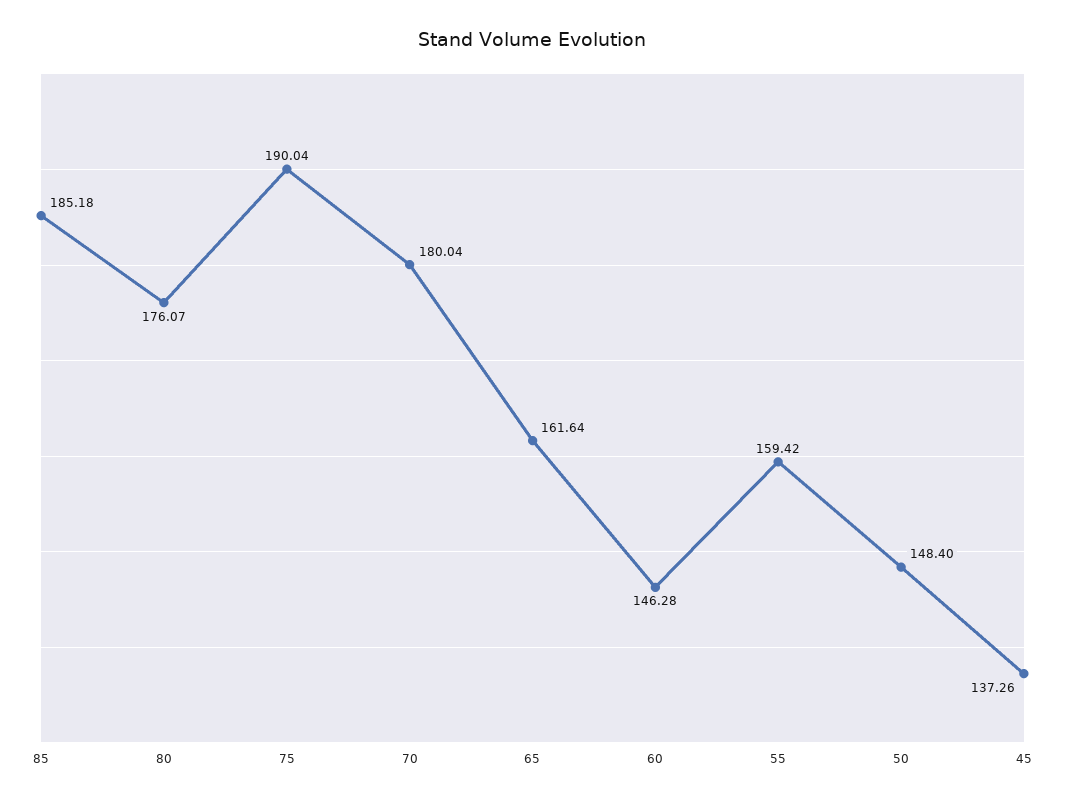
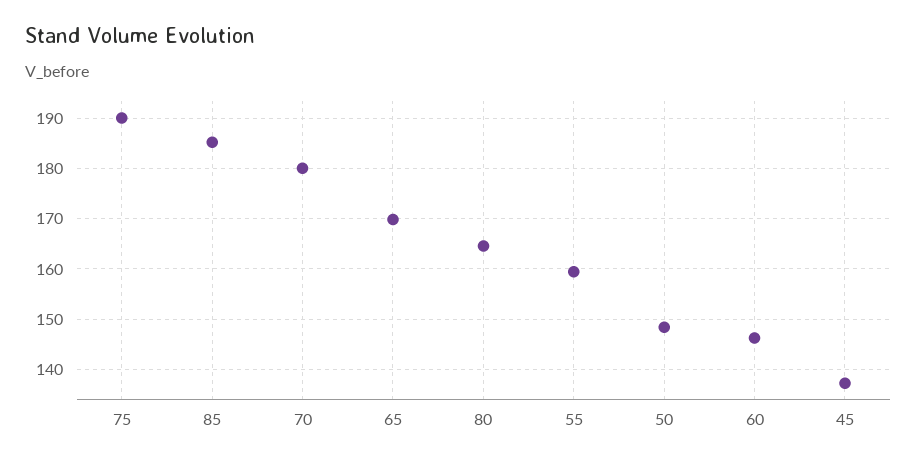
  {
    "85": 185.18,
-   "80": 176.07,
+   "80": 164,
    "75": 190.04,
    "70": 180.04,
-   "65": 161.64,
+   "65": 170,
    "60": 146.28,
    "55": 159.42,
    "50": 148.4,
    "45": 137.26
  }

